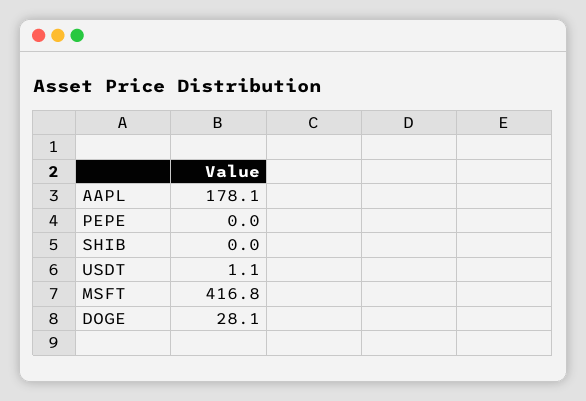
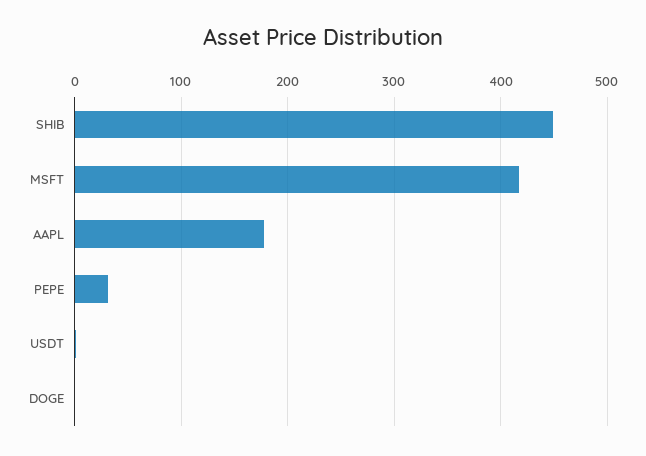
  {
    "AAPL": 178.1,
-   "PEPE": 0,
+   "PEPE": 30,
-   "SHIB": 0,
+   "SHIB": 450,
    "USDT": 1.1,
    "MSFT": 416.8,
-   "DOGE": 28.1
+   "DOGE": 0
  }

